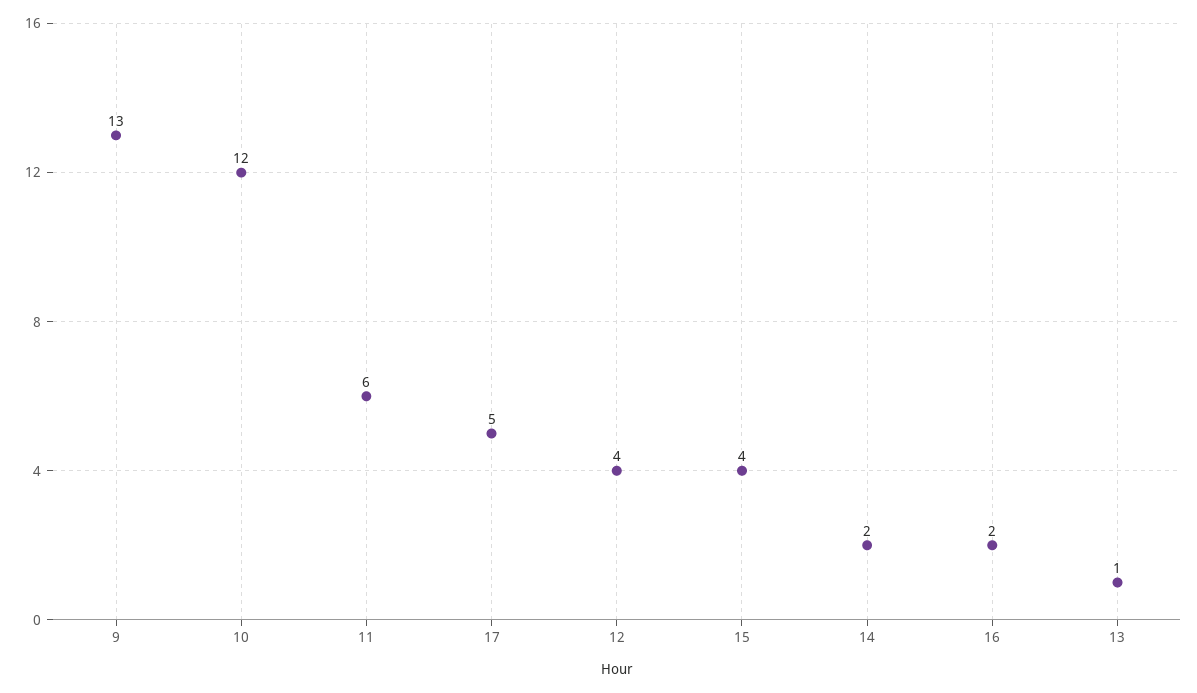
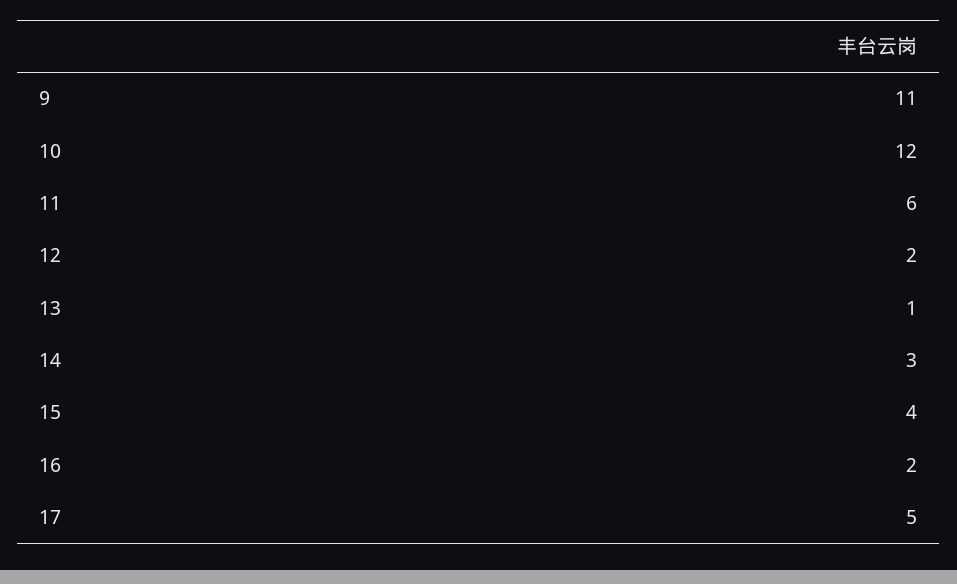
  {
-   "9": 13,
+   "9": 11,
    "10": 12,
    "11": 6,
    "17": 5,
-   "12": 4,
+   "12": 2,
    "15": 4,
-   "14": 2,
+   "14": 3,
    "16": 2,
    "13": 1
  }

